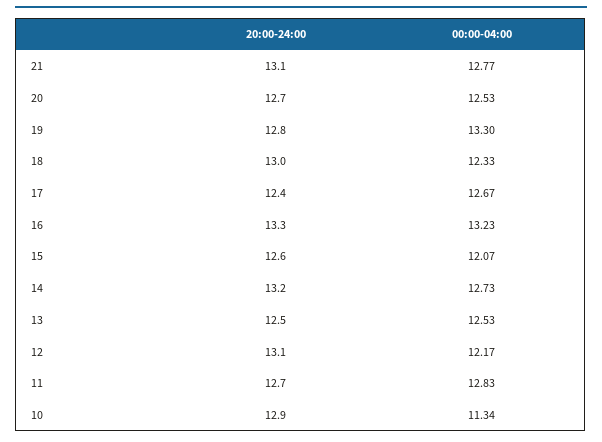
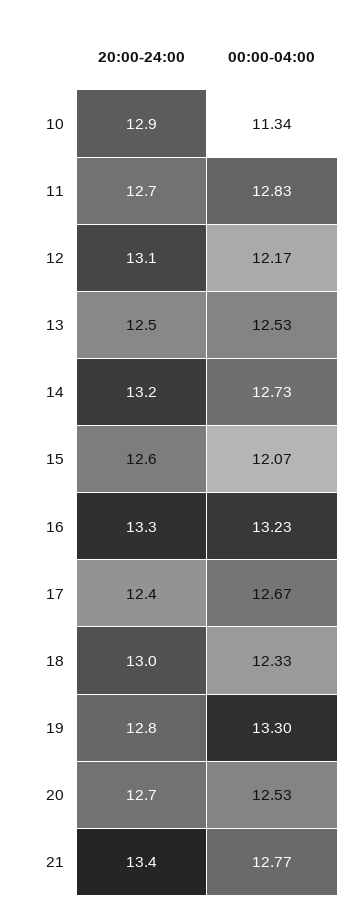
  {
    "20:00-24:00": {
-     "21": 13.1,
+     "21": 13.4,
      "20": 12.7,
      "19": 12.8,
      "18": 13,
      "17": 12.4,
      "16": 13.3,
      "15": 12.6,
      "14": 13.2,
      "13": 12.5,
      "12": 13.1,
      "11": 12.7,
      "10": 12.9
    },
    "00:00-04:00": {
      "21": 12.77,
      "20": 12.53,
      "19": 13.3,
      "18": 12.33,
      "17": 12.67,
      "16": 13.23,
      "15": 12.07,
      "14": 12.73,
      "13": 12.53,
      "12": 12.17,
      "11": 12.83,
      "10": 11.34
    }
  }

